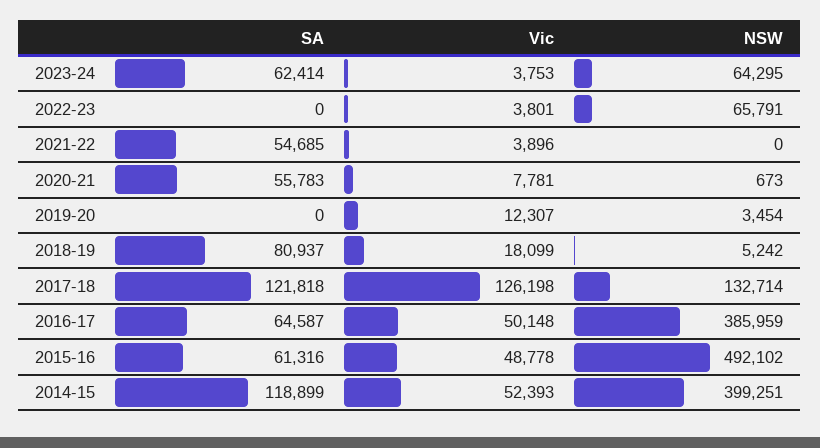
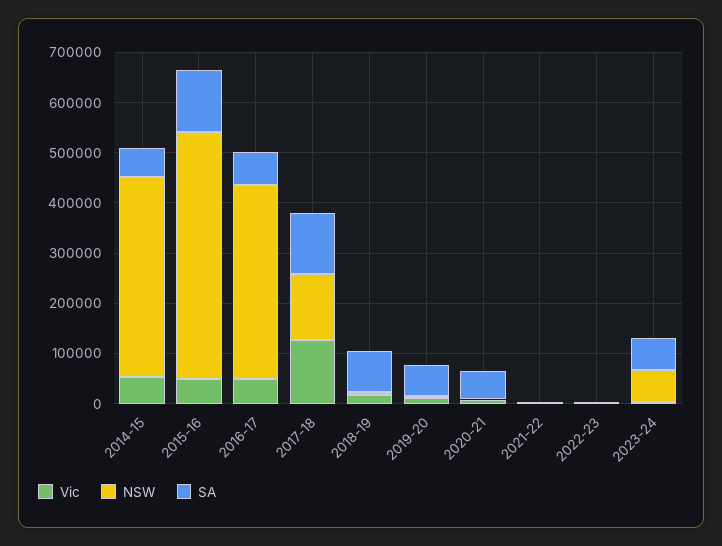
  {
    "SA": {
      "2023-24": 62414,
      "2022-23": 0,
-     "2021-22": 54685,
+     "2021-22": 0,
      "2020-21": 55783,
-     "2019-20": 0,
+     "2019-20": 60000,
      "2018-19": 80937,
      "2017-18": 121818,
      "2016-17": 64587,
-     "2015-16": 61316,
+     "2015-16": 120000,
-     "2014-15": 118899
+     "2014-15": 60000
    },
    "Vic": {
      "2023-24": 3753,
      "2022-23": 3801,
      "2021-22": 3896,
      "2020-21": 7781,
      "2019-20": 12307,
      "2018-19": 18099,
      "2017-18": 126198,
      "2016-17": 50148,
      "2015-16": 48778,
      "2014-15": 52393
    },
    "NSW": {
      "2023-24": 64295,
-     "2022-23": 65791,
+     "2022-23": 0,
      "2021-22": 0,
      "2020-21": 673,
      "2019-20": 3454,
      "2018-19": 5242,
      "2017-18": 132714,
      "2016-17": 385959,
      "2015-16": 492102,
      "2014-15": 399251
    }
  }

